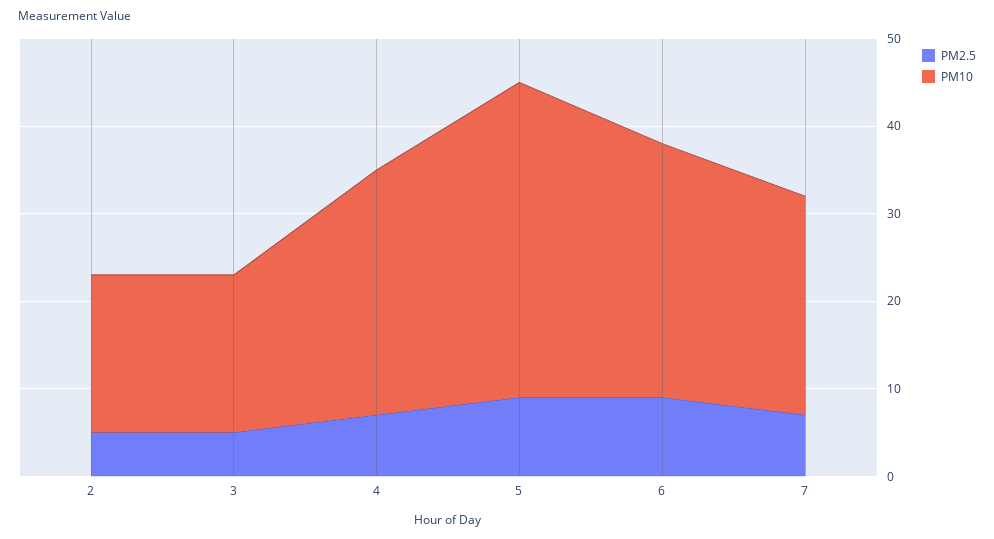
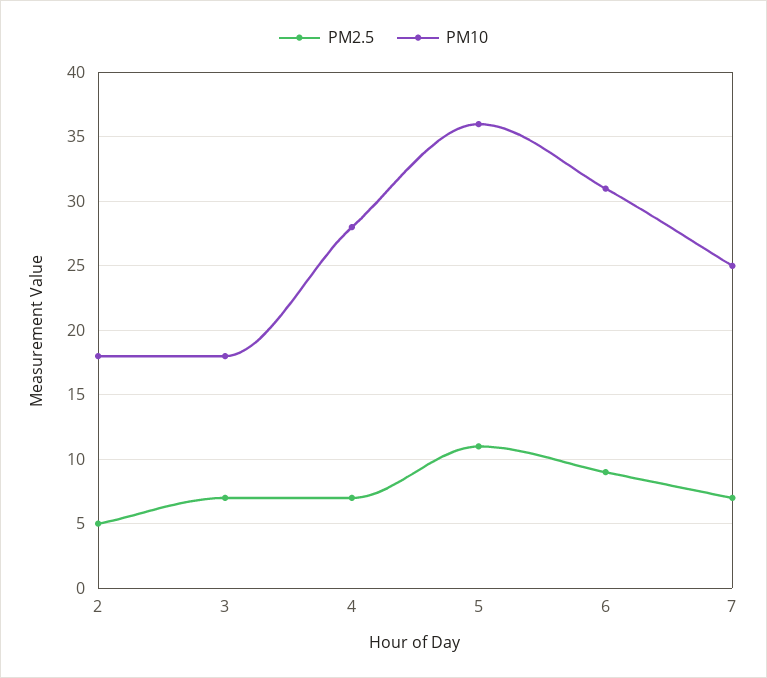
  {
    "PM2.5": {
      "2": 5,
-     "3": 5,
+     "3": 7,
      "4": 7,
-     "5": 9,
+     "5": 11,
      "6": 9,
      "7": 7
    },
    "PM10": {
      "2": 18,
      "3": 18,
      "4": 28,
      "5": 36,
-     "6": 29,
+     "6": 31,
      "7": 25
    }
  }

